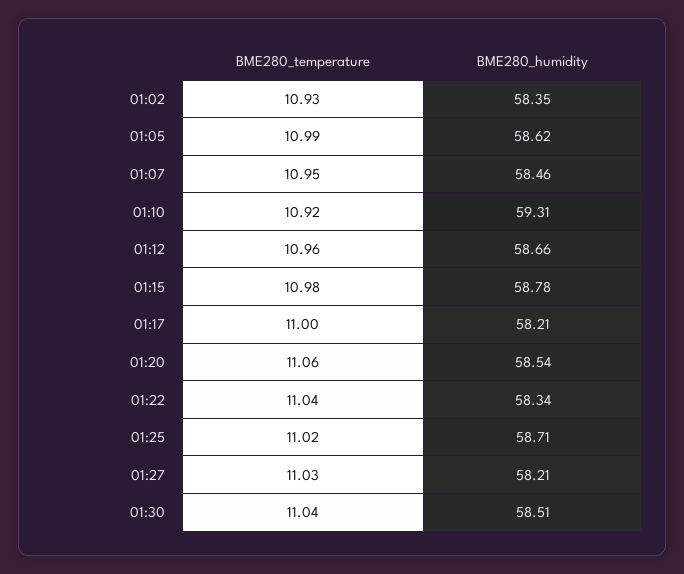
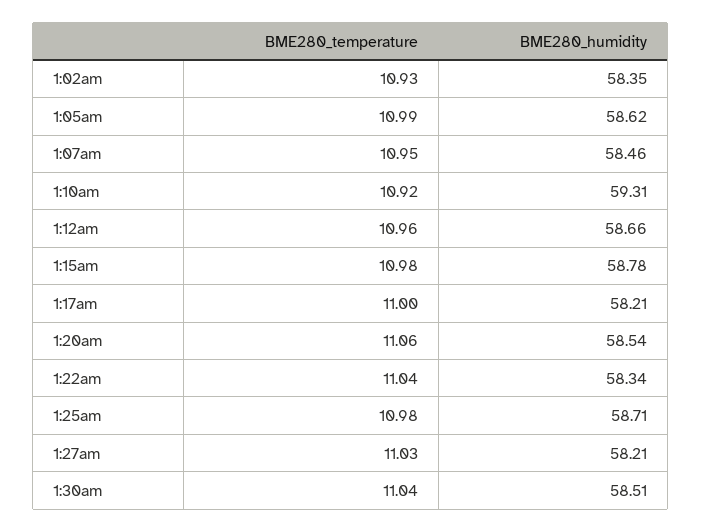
  {
    "BME280_temperature": {
      "01:02": 10.93,
      "01:05": 10.99,
      "01:07": 10.95,
      "01:10": 10.92,
      "01:12": 10.96,
      "01:15": 10.98,
      "01:17": 11,
      "01:20": 11.06,
      "01:22": 11.04,
-     "01:25": 11.02,
+     "01:25": 10.98,
      "01:27": 11.03,
      "01:30": 11.04
    },
    "BME280_humidity": {
      "01:02": 58.35,
      "01:05": 58.62,
      "01:07": 58.46,
      "01:10": 59.31,
      "01:12": 58.66,
      "01:15": 58.78,
      "01:17": 58.21,
      "01:20": 58.54,
      "01:22": 58.34,
      "01:25": 58.71,
      "01:27": 58.21,
      "01:30": 58.51
    }
  }

